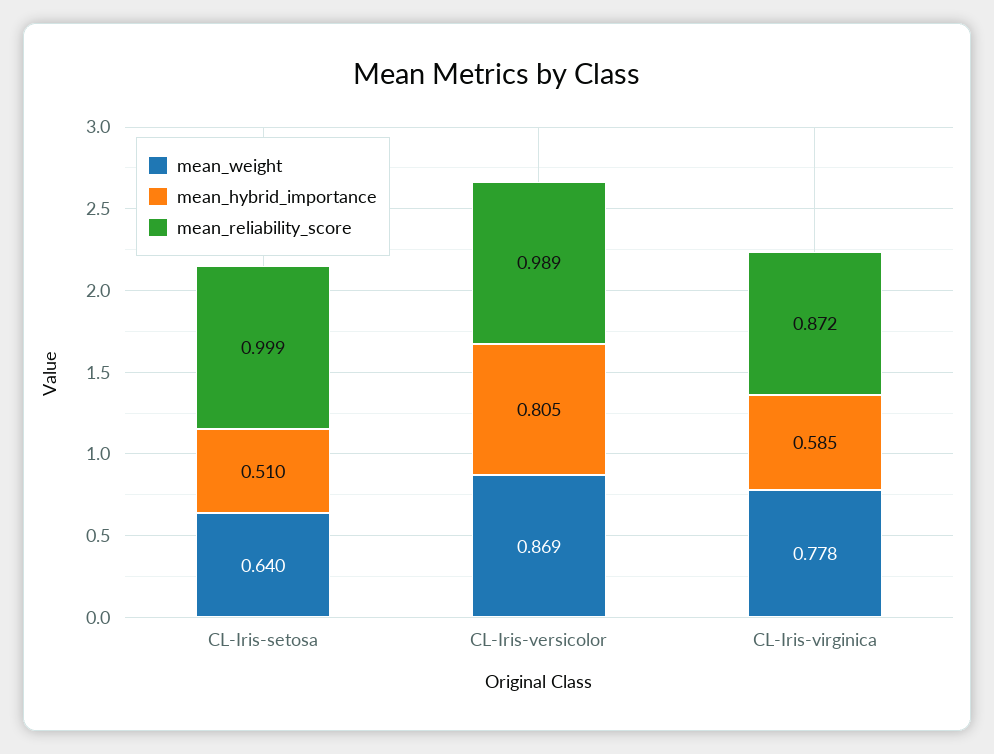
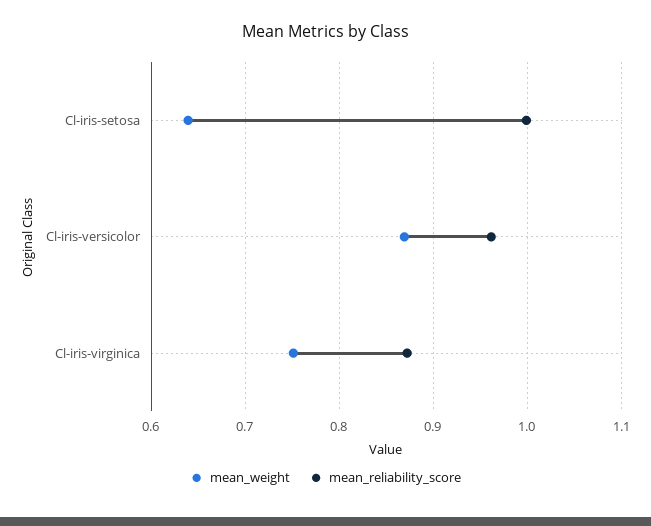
  {
    "mean_weight": {
      "CL-Iris-setosa": 0.64,
      "CL-Iris-versicolor": 0.869,
-     "CL-Iris-virginica": 0.778
+     "CL-Iris-virginica": 0.75
    },
-   "mean_hybrid_importance": {
-     "CL-Iris-setosa": 0.51,
-     "CL-Iris-versicolor": 0.805,
-     "CL-Iris-virginica": 0.585
-   },
    "mean_reliability_score": {
      "CL-Iris-setosa": 0.999,
-     "CL-Iris-versicolor": 0.989,
+     "CL-Iris-versicolor": 0.96,
      "CL-Iris-virginica": 0.872
    }
  }

